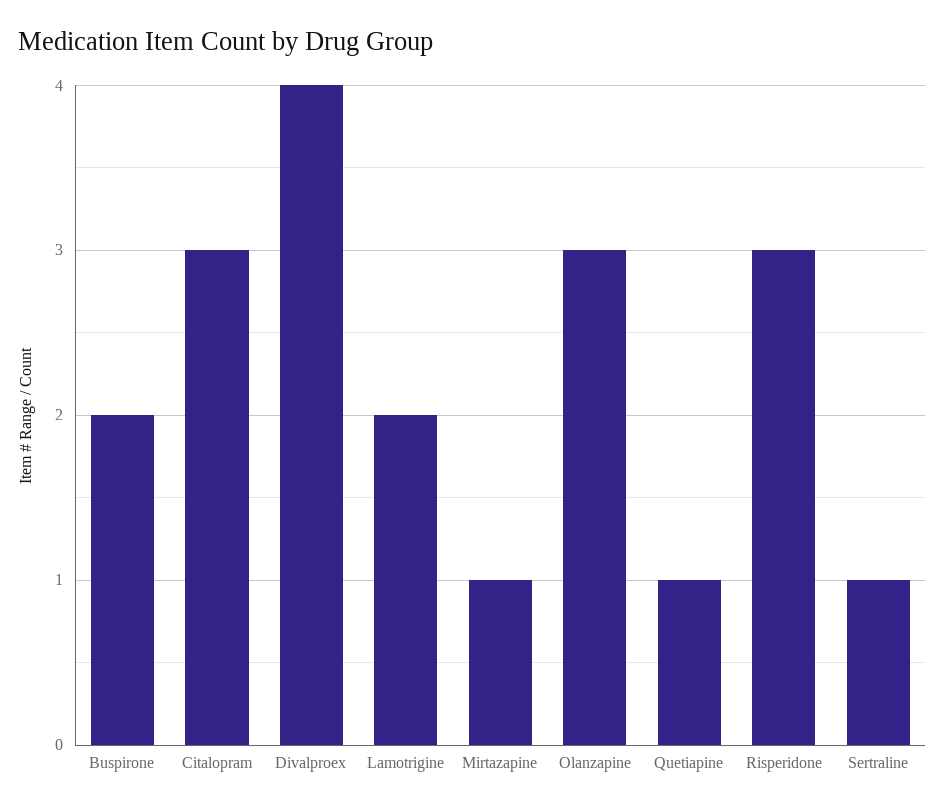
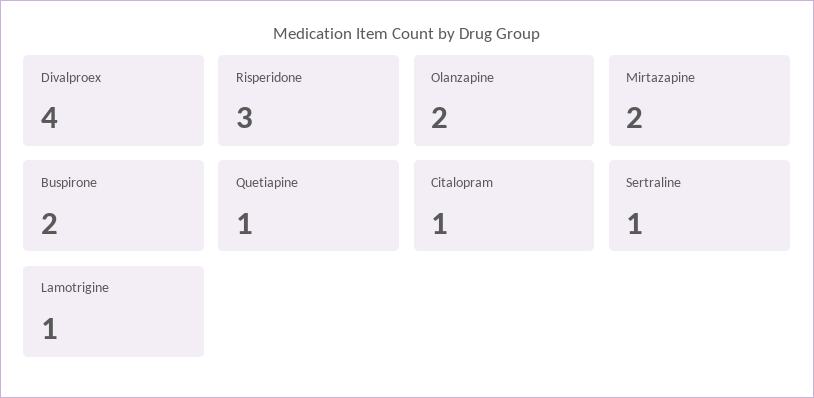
  {
    "Buspirone": 2,
-   "Citalopram": 3,
+   "Citalopram": 1,
    "Divalproex": 4,
-   "Lamotrigine": 2,
+   "Lamotrigine": 1,
-   "Mirtazapine": 1,
+   "Mirtazapine": 2,
-   "Olanzapine": 3,
+   "Olanzapine": 2,
    "Quetiapine": 1,
    "Risperidone": 3,
    "Sertraline": 1
  }

